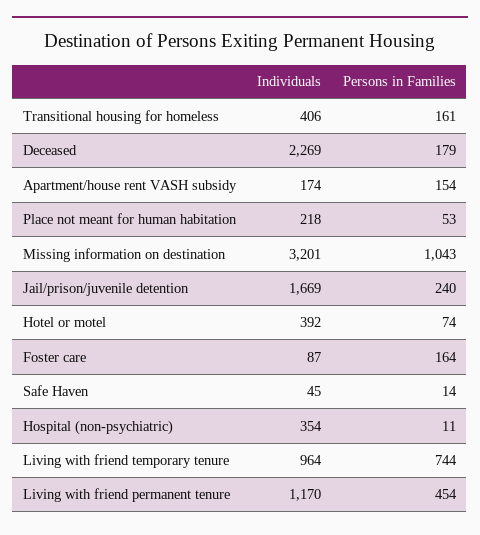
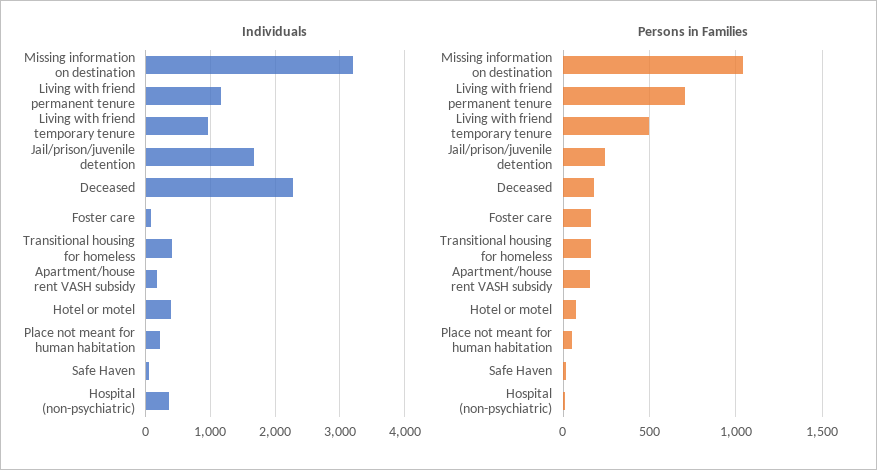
  {
    "Individuals": {
      "Transitional housing for homeless": 406,
      "Deceased": 2269,
      "Apartment/house rent VASH subsidy": 174,
      "Place not meant for human habitation": 218,
      "Missing information on destination": 3201,
      "Jail/prison/juvenile detention": 1669,
      "Hotel or motel": 392,
      "Foster care": 87,
      "Safe Haven": 45,
      "Hospital (non-psychiatric)": 354,
      "Living with friend temporary tenure": 964,
      "Living with friend permanent tenure": 1170
    },
    "Persons in Families": {
      "Transitional housing for homeless": 161,
      "Deceased": 179,
      "Apartment/house rent VASH subsidy": 154,
      "Place not meant for human habitation": 53,
      "Missing information on destination": 1043,
      "Jail/prison/juvenile detention": 240,
      "Hotel or motel": 74,
      "Foster care": 164,
      "Safe Haven": 14,
      "Hospital (non-psychiatric)": 11,
-     "Living with friend temporary tenure": 744,
+     "Living with friend temporary tenure": 500,
-     "Living with friend permanent tenure": 454
+     "Living with friend permanent tenure": 700
    }
  }

